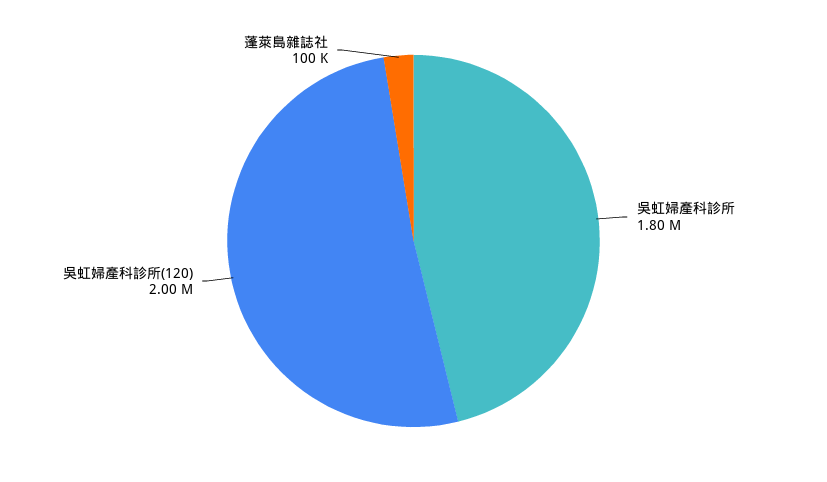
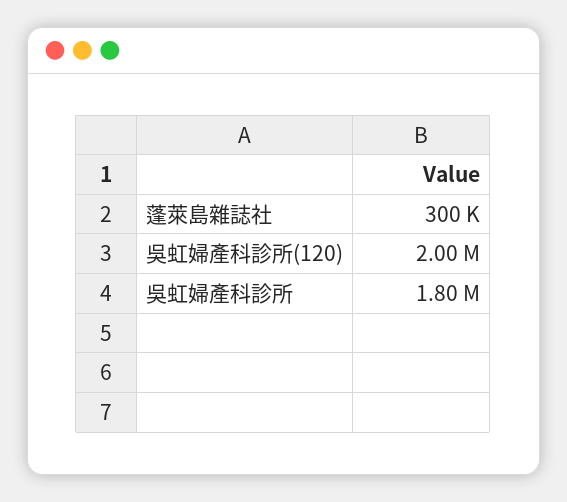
  {
    "吳虹婦產科診所": 1800000,
    "吳虹婦產科診所(120)": 2000000,
-   "蓬萊島雜誌社": 100000
+   "蓬萊島雜誌社": 300000
  }

